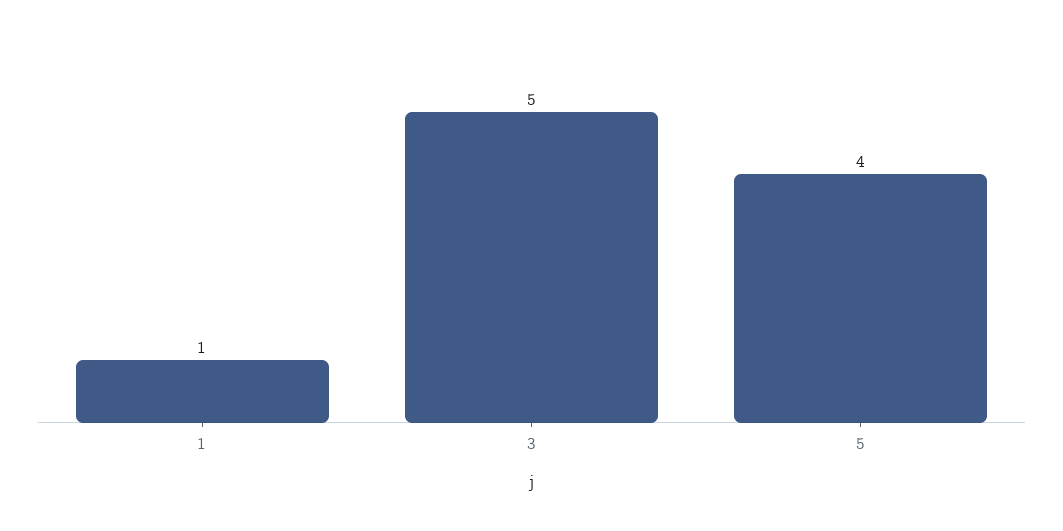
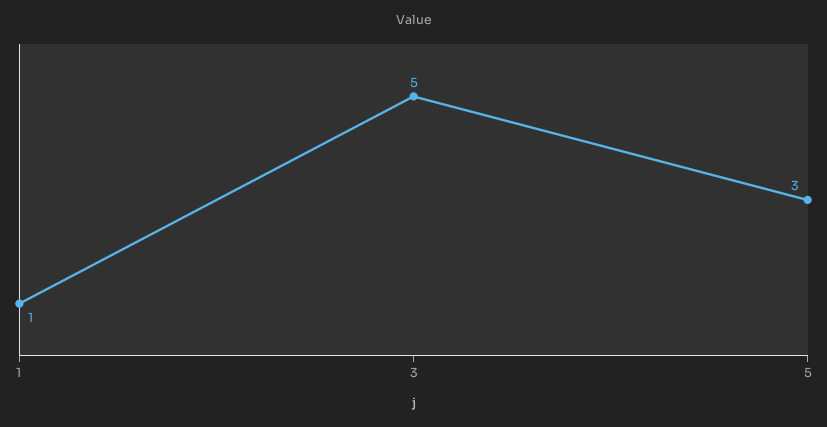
  {
    "1": 1,
    "3": 5,
-   "5": 4
+   "5": 3
  }

